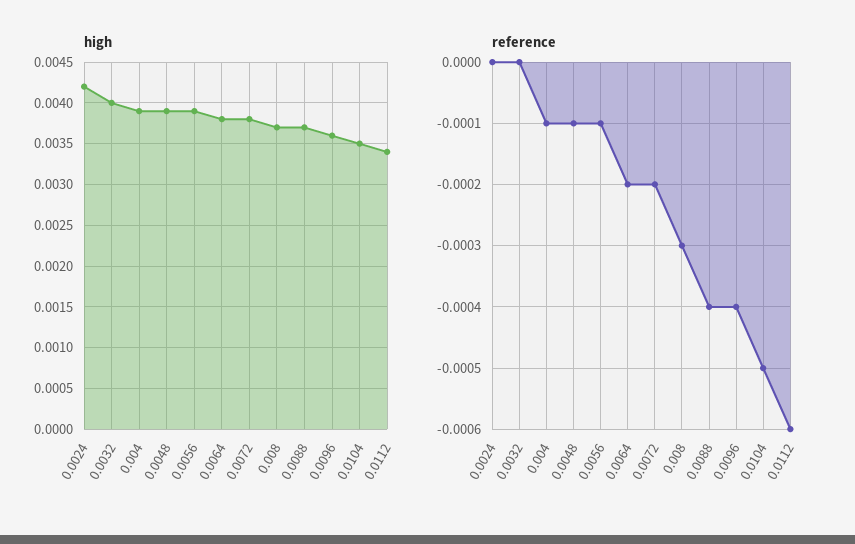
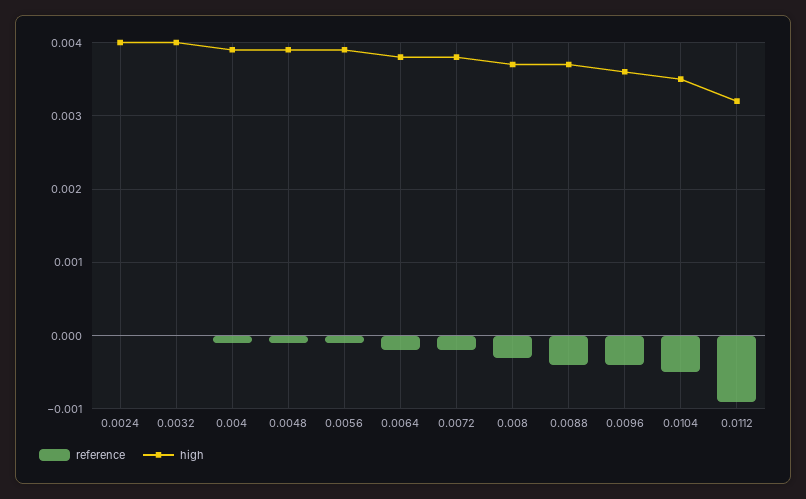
  {
    "high": {
-     "0.0024": 0.0042,
+     "0.0024": 0.004,
      "0.0032": 0.004,
      "0.004": 0.0039,
      "0.0048": 0.0039,
      "0.0056": 0.0039,
      "0.0064": 0.0038,
      "0.0072": 0.0038,
      "0.008": 0.0037,
      "0.0088": 0.0037,
      "0.0096": 0.0036,
      "0.0104": 0.0035,
-     "0.0112": 0.0034
+     "0.0112": 0.0032
    },
    "reference": {
      "0.0024": 0,
      "0.0032": 0,
      "0.004": -0.0001,
      "0.0048": -0.0001,
      "0.0056": -0.0001,
      "0.0064": -0.0002,
      "0.0072": -0.0002,
      "0.008": -0.0003,
      "0.0088": -0.0004,
      "0.0096": -0.0004,
      "0.0104": -0.0005,
-     "0.0112": -0.0006
+     "0.0112": -0.0009
    }
  }

